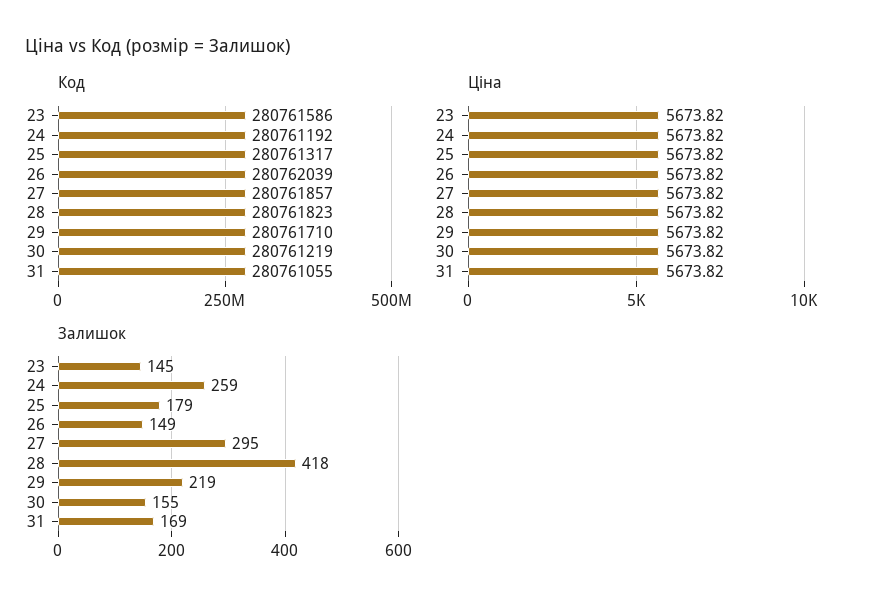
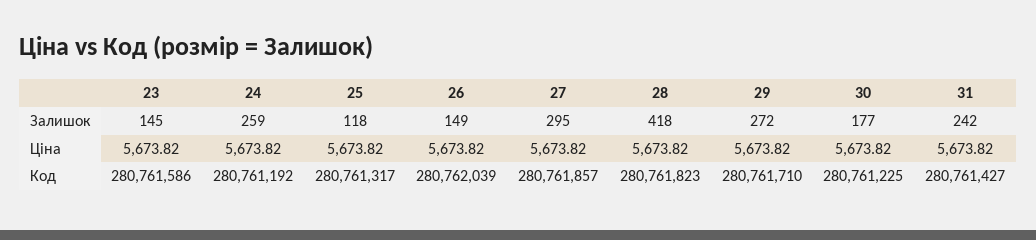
  {
    "Код": {
      "23": 280761586,
      "24": 280761192,
      "25": 280761317,
      "26": 280762039,
      "27": 280761857,
      "28": 280761823,
      "29": 280761710,
-     "30": 280761219,
+     "30": 280761225,
-     "31": 280761055
+     "31": 280761427
    },
    "Ціна": {
      "23": 5673.82,
      "24": 5673.82,
      "25": 5673.82,
      "26": 5673.82,
      "27": 5673.82,
      "28": 5673.82,
      "29": 5673.82,
      "30": 5673.82,
      "31": 5673.82
    },
    "Залишок": {
      "23": 145,
      "24": 259,
-     "25": 179,
+     "25": 118,
      "26": 149,
      "27": 295,
      "28": 418,
-     "29": 219,
+     "29": 272,
-     "30": 155,
+     "30": 177,
-     "31": 169
+     "31": 242
    }
  }

